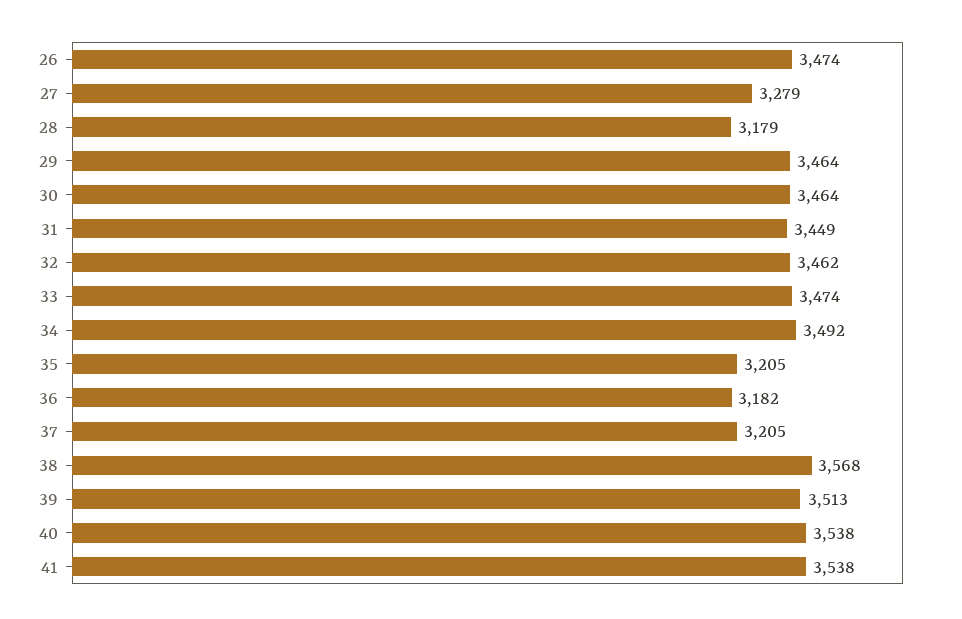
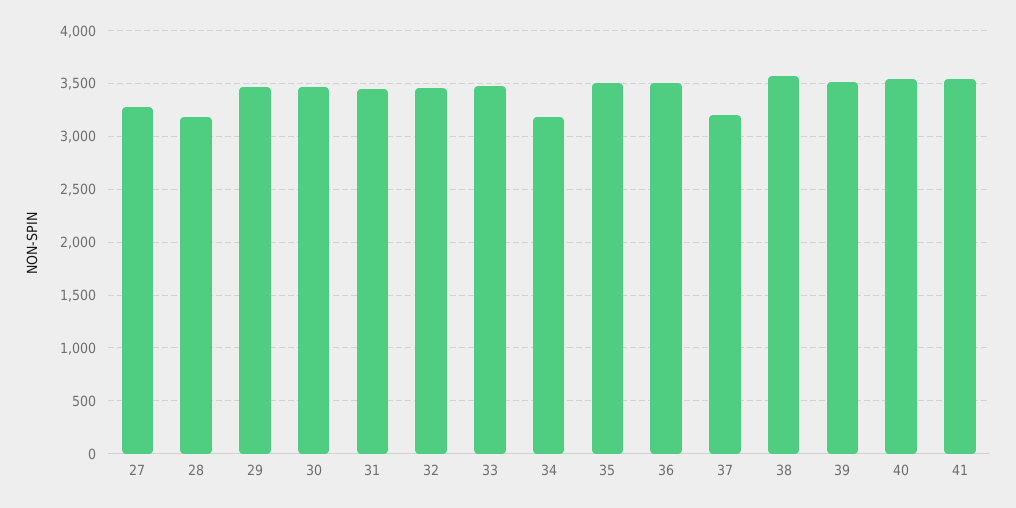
  {
-   "26": 3474,
    "27": 3279,
    "28": 3179,
    "29": 3464,
    "30": 3464,
    "31": 3449,
    "32": 3462,
    "33": 3474,
-   "34": 3492,
+   "34": 3200,
-   "35": 3205,
+   "35": 3500,
-   "36": 3182,
+   "36": 3500,
    "37": 3205,
    "38": 3568,
    "39": 3513,
    "40": 3538,
    "41": 3538
  }

